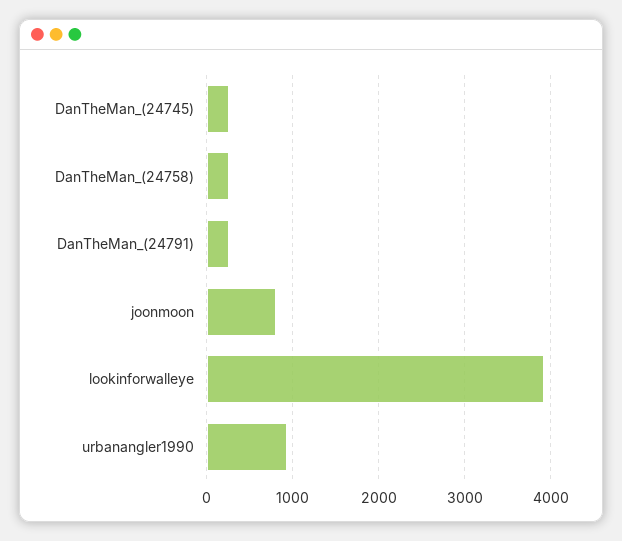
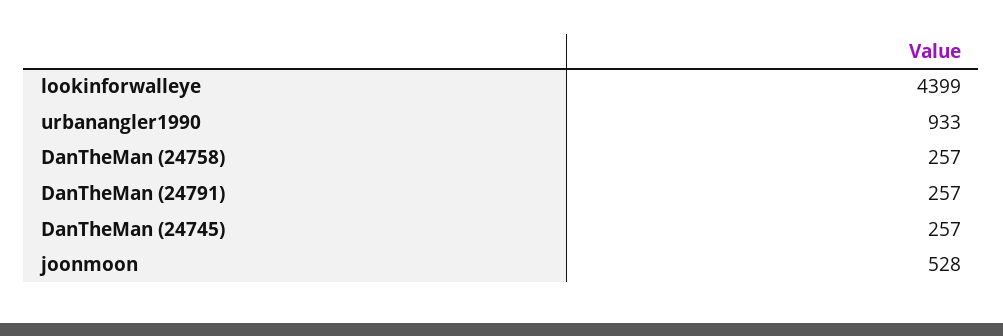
  {
    "DanTheMan_(24745)": 257,
    "DanTheMan_(24758)": 257,
    "DanTheMan_(24791)": 257,
-   "joonmoon": 800,
+   "joonmoon": 528,
-   "lookinforwalleye": 3900,
+   "lookinforwalleye": 4399,
    "urbanangler1990": 933
  }

